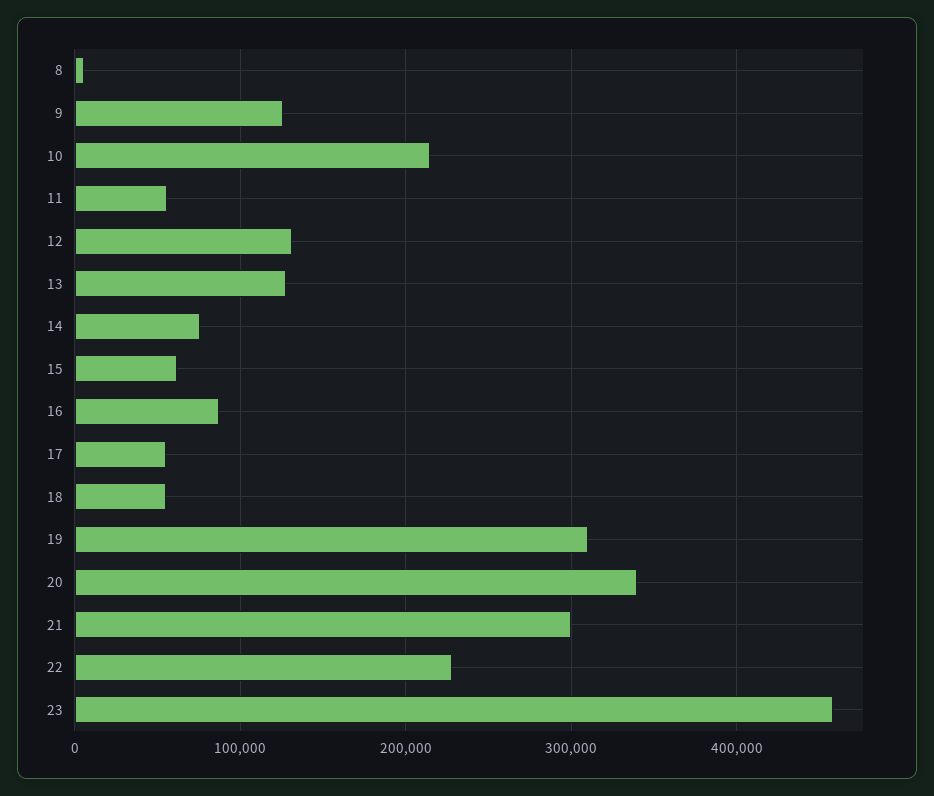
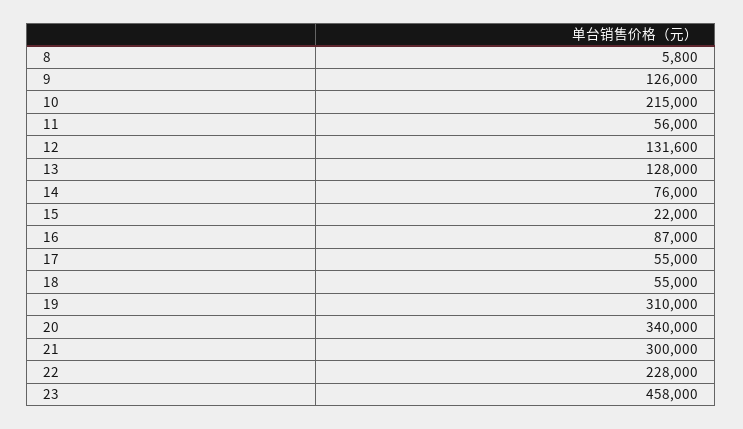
  {
    "8": 5800,
    "9": 126000,
    "10": 215000,
    "11": 56000,
    "12": 131600,
    "13": 128000,
    "14": 76000,
-   "15": 60000,
+   "15": 22000,
    "16": 87000,
    "17": 55000,
    "18": 55000,
    "19": 310000,
    "20": 340000,
    "21": 300000,
    "22": 228000,
    "23": 458000
  }

